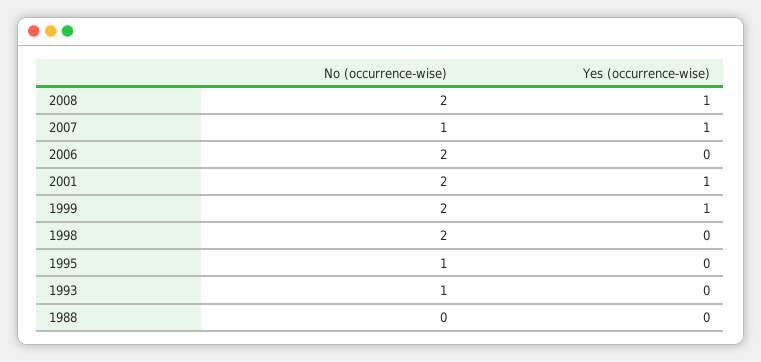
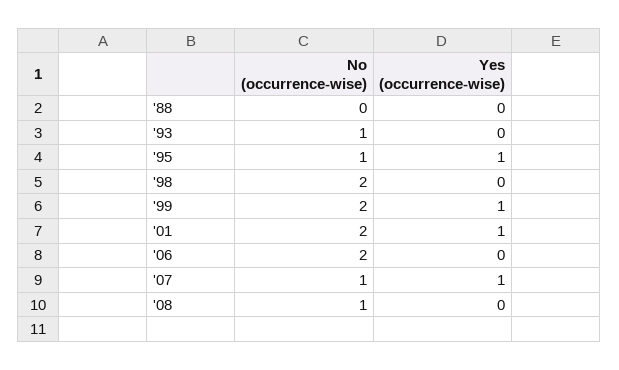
  {
    "No (occurrence-wise)": {
-     "2008": 2,
+     "2008": 1,
      "2007": 1,
      "2006": 2,
      "2001": 2,
      "1999": 2,
      "1998": 2,
      "1995": 1,
      "1993": 1,
      "1988": 0
    },
    "Yes (occurrence-wise)": {
-     "2008": 1,
+     "2008": 0,
      "2007": 1,
      "2006": 0,
      "2001": 1,
      "1999": 1,
      "1998": 0,
-     "1995": 0,
+     "1995": 1,
      "1993": 0,
      "1988": 0
    }
  }

